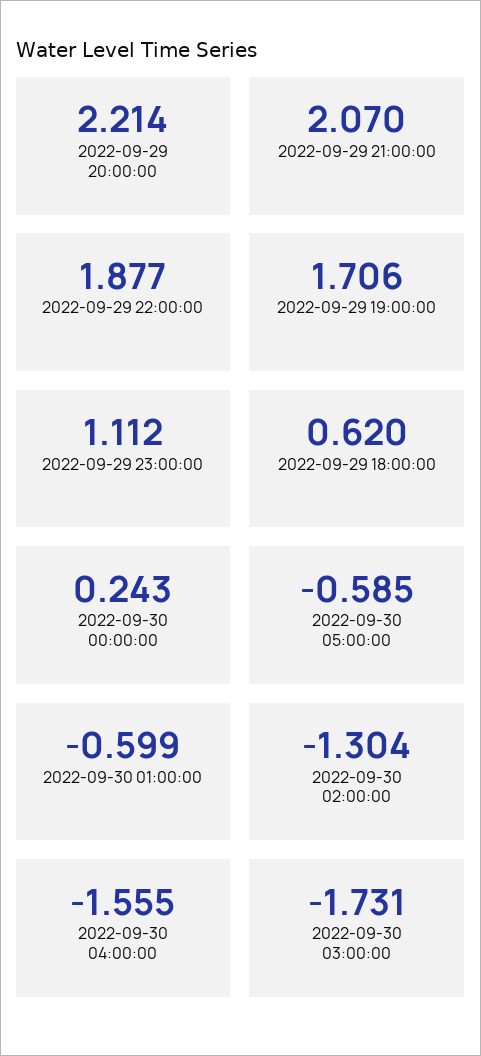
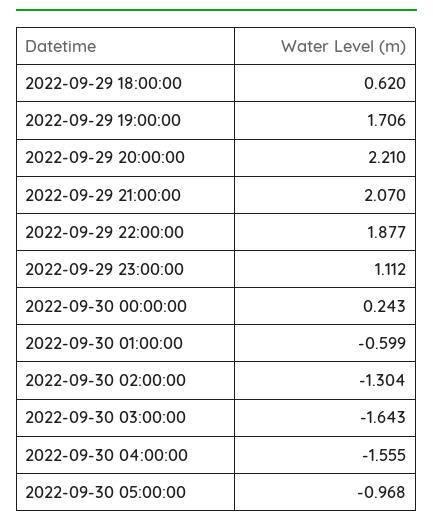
  {
-   "2022-09-29 20:00:00": 2.214,
+   "2022-09-29 20:00:00": 2.21,
    "2022-09-29 21:00:00": 2.07,
    "2022-09-29 22:00:00": 1.877,
    "2022-09-29 19:00:00": 1.706,
    "2022-09-29 23:00:00": 1.112,
    "2022-09-29 18:00:00": 0.62,
    "2022-09-30 00:00:00": 0.243,
-   "2022-09-30 05:00:00": -0.585,
+   "2022-09-30 05:00:00": -0.968,
    "2022-09-30 01:00:00": -0.599,
    "2022-09-30 02:00:00": -1.304,
    "2022-09-30 04:00:00": -1.555,
-   "2022-09-30 03:00:00": -1.731
+   "2022-09-30 03:00:00": -1.643
  }

